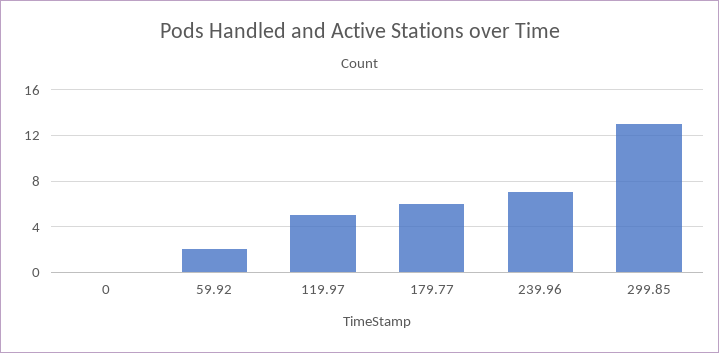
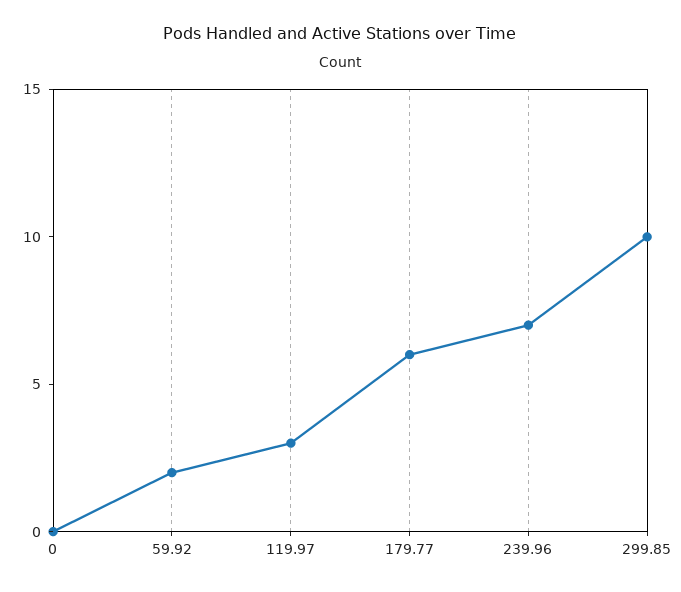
  {
    "0": 0,
    "59.92": 2,
-   "119.97": 5,
+   "119.97": 3,
    "179.77": 6,
    "239.96": 7,
-   "299.85": 13
+   "299.85": 10
  }

